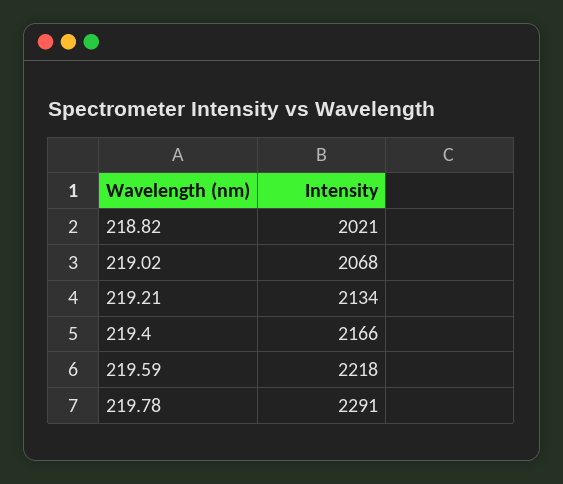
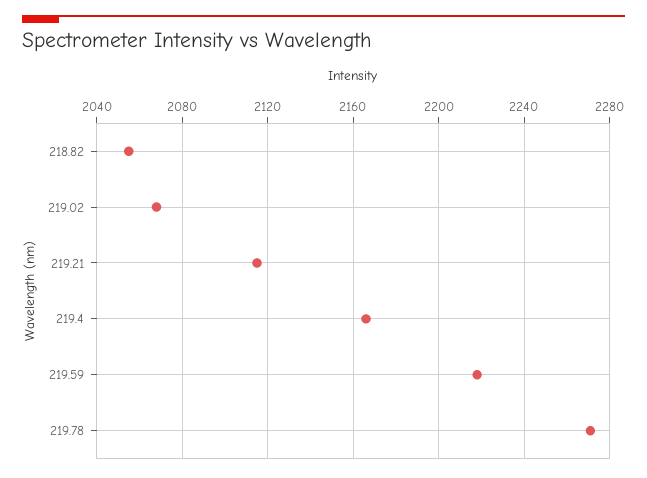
  {
-   "218.82": 2021,
+   "218.82": 2055,
    "219.02": 2068,
-   "219.21": 2134,
+   "219.21": 2115,
    "219.4": 2166,
    "219.59": 2218,
-   "219.78": 2291
+   "219.78": 2270
  }

